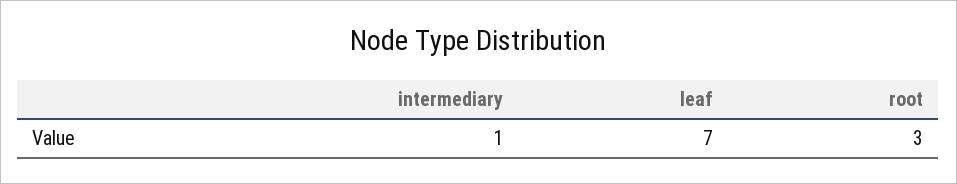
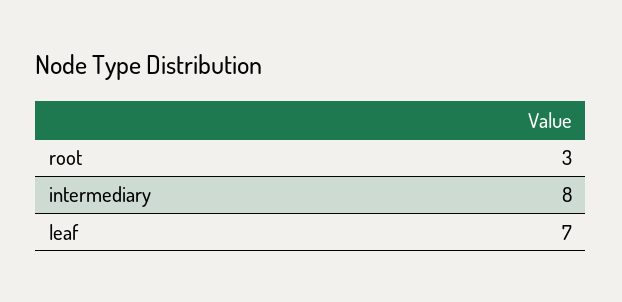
  {
-   "intermediary": 1,
+   "intermediary": 8,
    "leaf": 7,
    "root": 3
  }

